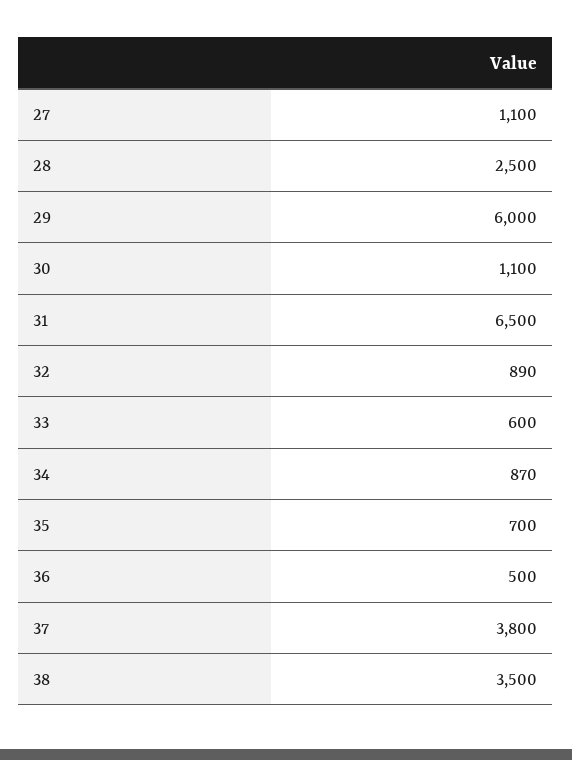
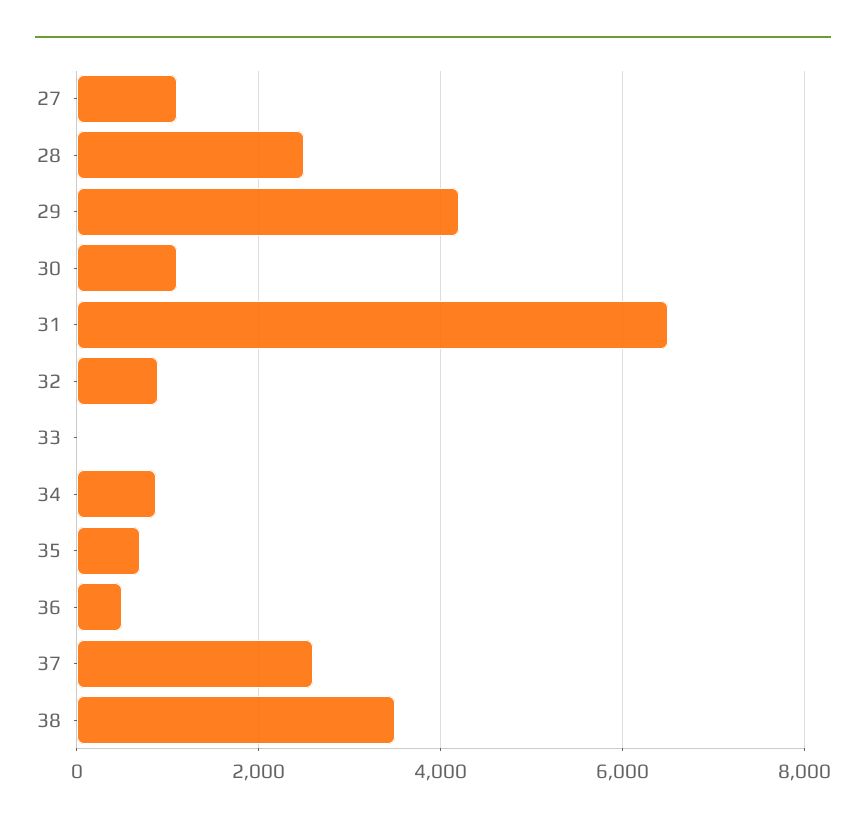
  {
    "27": 1100,
    "28": 2500,
-   "29": 6000,
+   "29": 4200,
    "30": 1100,
    "31": 6500,
    "32": 890,
-   "33": 600,
+   "33": 0,
    "34": 870,
    "35": 700,
    "36": 500,
-   "37": 3800,
+   "37": 2600,
    "38": 3500
  }

